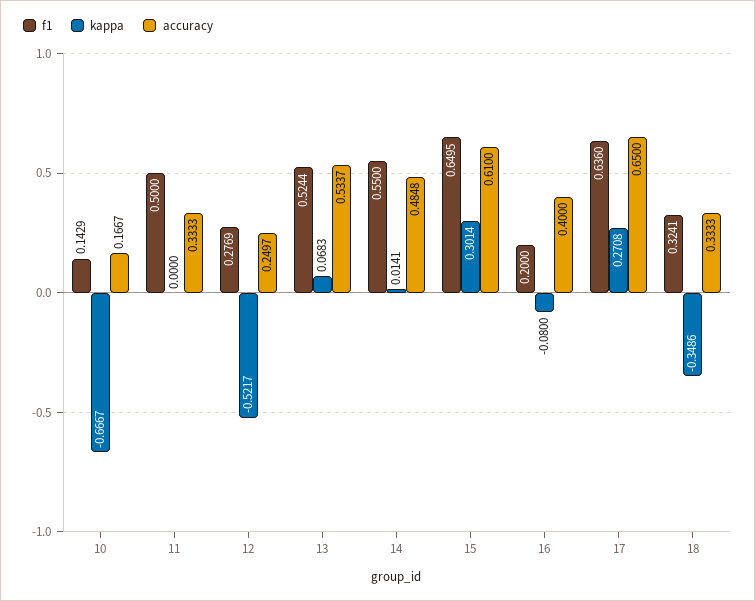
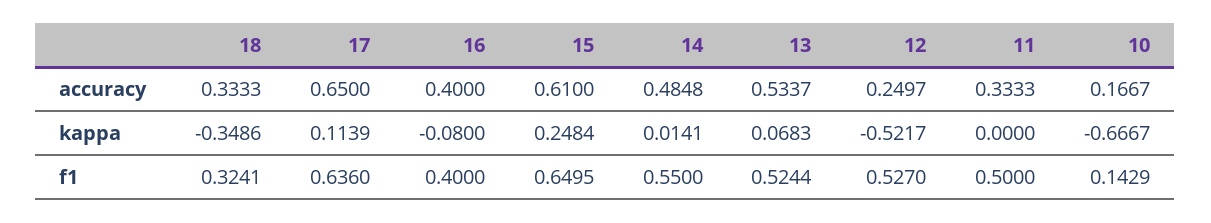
  {
    "f1": {
      "10": 0.1429,
      "11": 0.5,
-     "12": 0.2769,
+     "12": 0.527,
      "13": 0.5244,
      "14": 0.55,
      "15": 0.6495,
-     "16": 0.2,
+     "16": 0.4,
      "17": 0.636,
      "18": 0.3241
    },
    "kappa": {
      "10": -0.6667,
      "11": 0,
      "12": -0.5217,
      "13": 0.0683,
      "14": 0.0141,
-     "15": 0.3014,
+     "15": 0.2484,
      "16": -0.08,
-     "17": 0.2708,
+     "17": 0.1139,
      "18": -0.3486
    },
    "accuracy": {
      "10": 0.1667,
      "11": 0.3333,
      "12": 0.2497,
      "13": 0.5337,
      "14": 0.4848,
      "15": 0.61,
      "16": 0.4,
      "17": 0.65,
      "18": 0.3333
    }
  }

